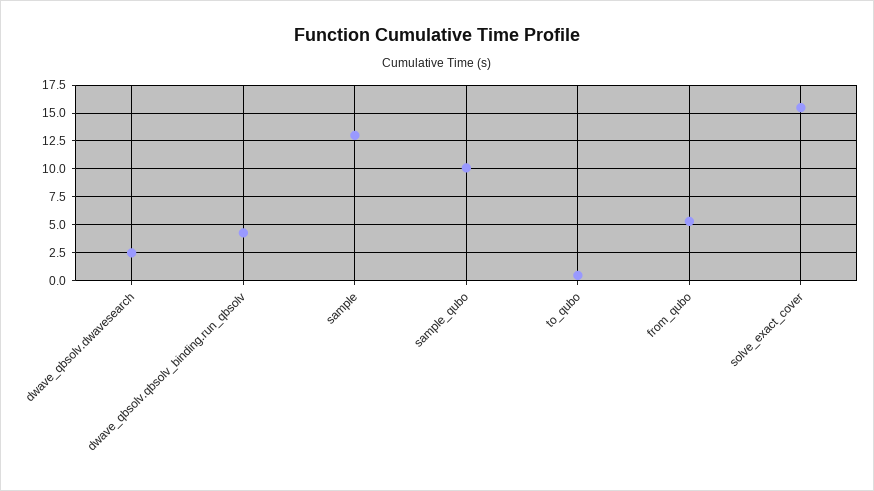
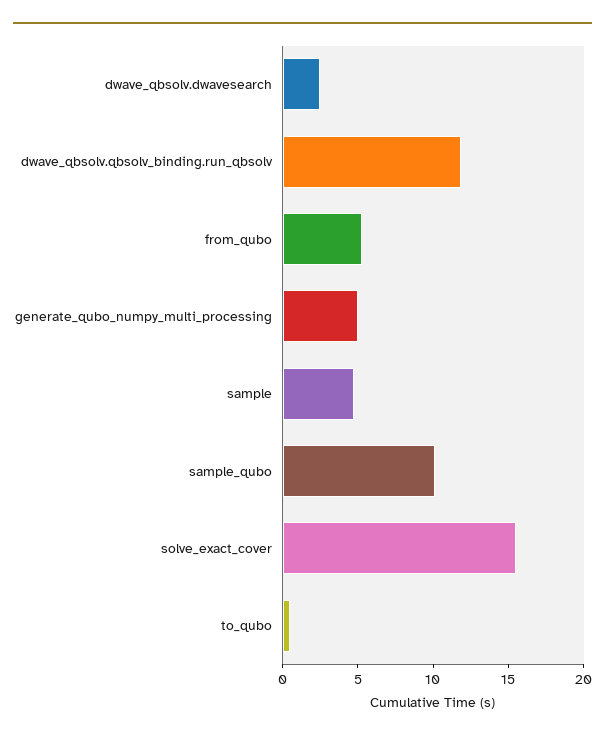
  {
    "dwave_qbsolv.dwavesearch": 2,
-   "dwave_qbsolv.qbsolv_binding.run_qbsolv": 5,
+   "dwave_qbsolv.qbsolv_binding.run_qbsolv": 12,
-   "sample": 12.5,
+   "sample": 5,
    "sample_qubo": 10,
    "to_qubo": 0,
    "from_qubo": 5,
-   "solve_exact_cover": 15
+   "solve_exact_cover": 15,
+   "generate_qubo_numpy_multi_processing": 5
  }

